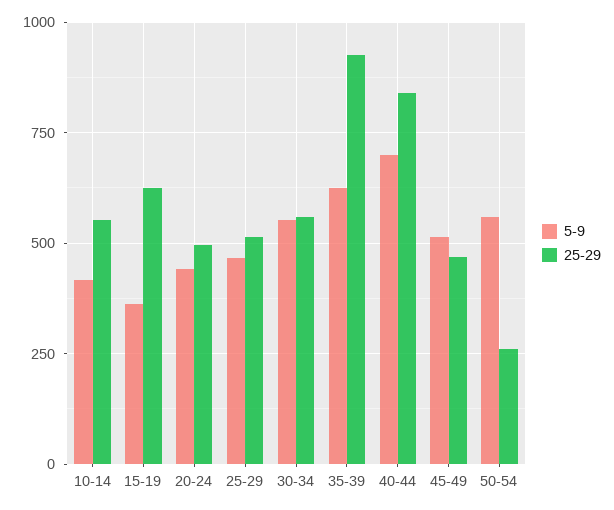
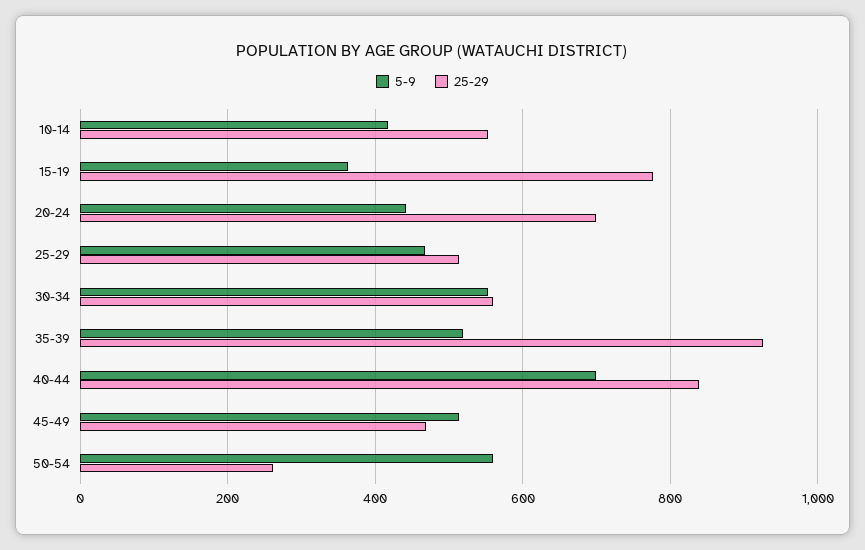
  {
    "5-9": {
      "10-14": 420,
      "15-19": 360,
      "20-24": 440,
      "25-29": 460,
      "30-34": 560,
-     "35-39": 625,
+     "35-39": 520,
      "40-44": 700,
      "45-49": 520,
      "50-54": 560
    },
    "25-29": {
      "10-14": 560,
-     "15-19": 625,
+     "15-19": 780,
-     "20-24": 500,
+     "20-24": 700,
      "25-29": 520,
      "30-34": 560,
      "35-39": 920,
      "40-44": 840,
      "45-49": 460,
      "50-54": 260
    }
  }

